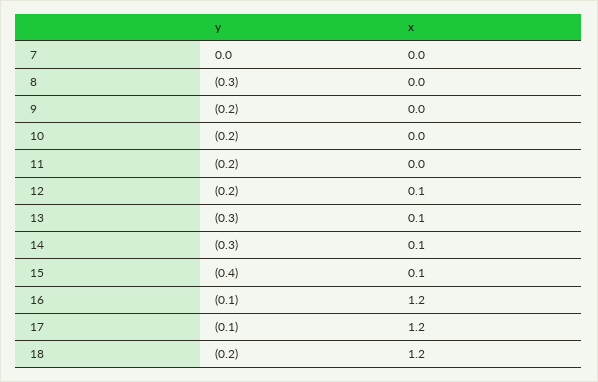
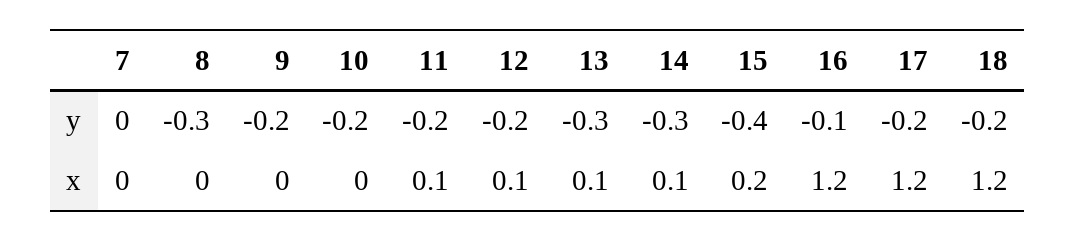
  {
    "y": {
      "7": 0,
      "8": -0.3,
      "9": -0.2,
      "10": -0.2,
      "11": -0.2,
      "12": -0.2,
      "13": -0.3,
      "14": -0.3,
      "15": -0.4,
      "16": -0.1,
-     "17": -0.1,
+     "17": -0.2,
      "18": -0.2
    },
    "x": {
      "7": 0,
      "8": 0,
      "9": 0,
      "10": 0,
-     "11": 0,
+     "11": 0.1,
      "12": 0.1,
      "13": 0.1,
      "14": 0.1,
-     "15": 0.1,
+     "15": 0.2,
      "16": 1.2,
      "17": 1.2,
      "18": 1.2
    }
  }

